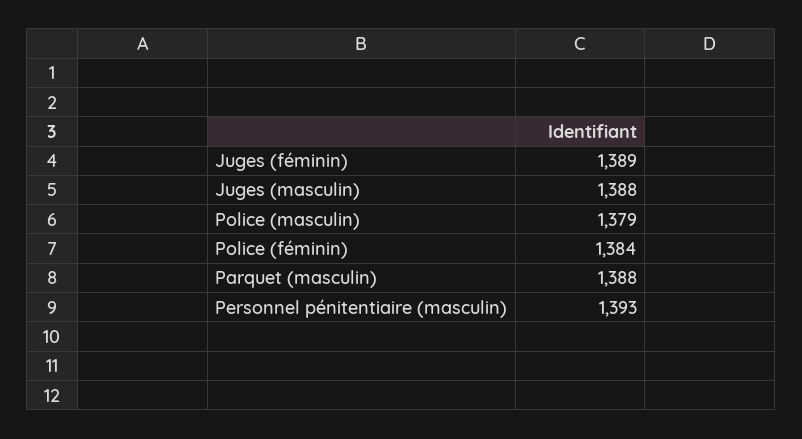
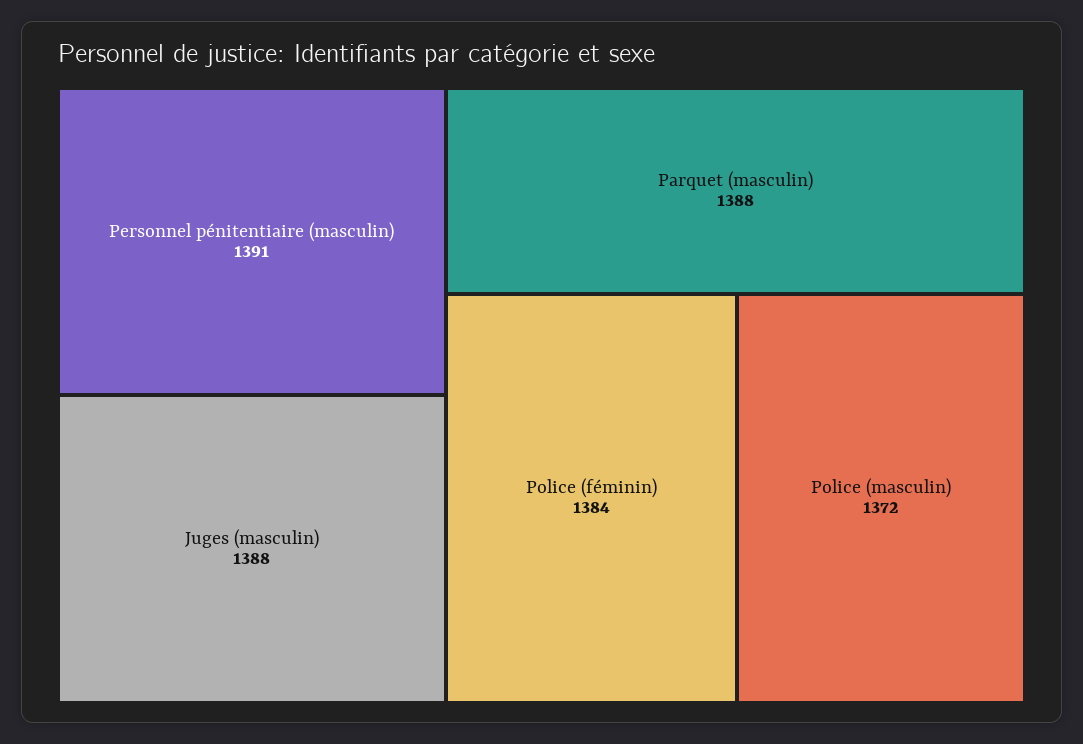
  {
-   "Juges (féminin)": 1389,
    "Juges (masculin)": 1388,
-   "Police (masculin)": 1379,
+   "Police (masculin)": 1372,
    "Police (féminin)": 1384,
    "Parquet (masculin)": 1388,
-   "Personnel pénitentiaire (masculin)": 1393
+   "Personnel pénitentiaire (masculin)": 1391
  }

